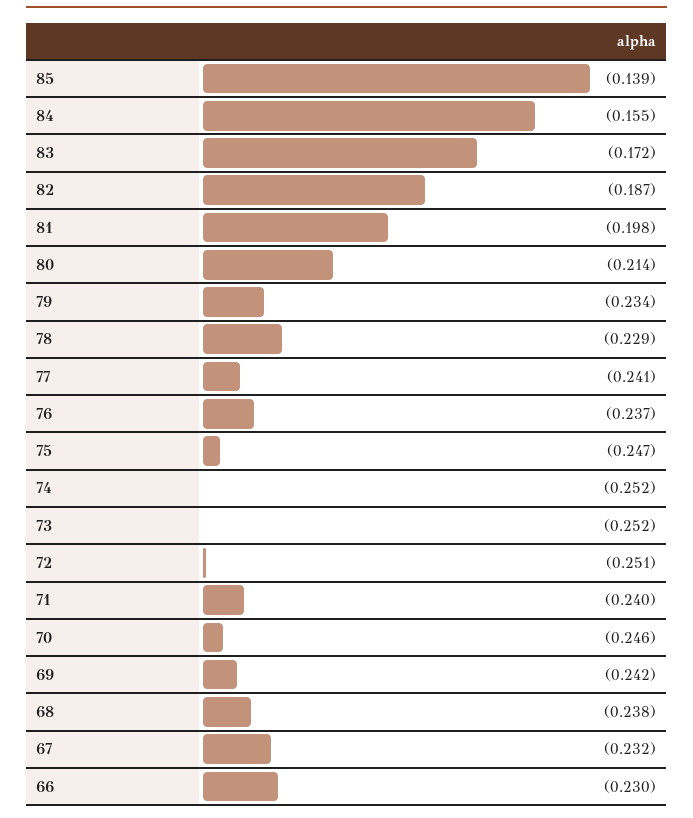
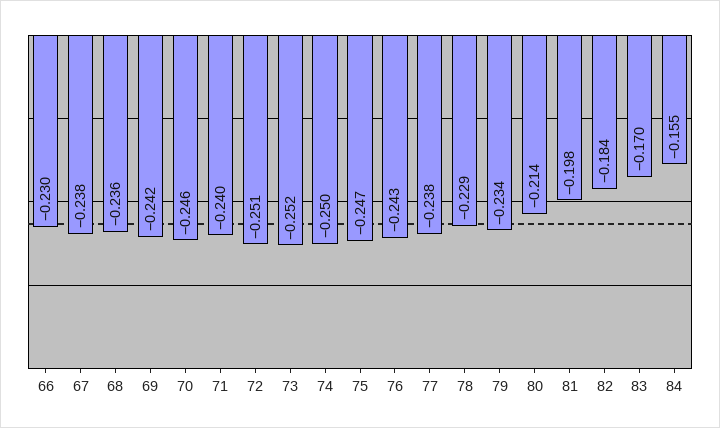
  {
-   "85": -0.139,
    "84": -0.155,
-   "83": -0.172,
+   "83": -0.17,
-   "82": -0.187,
+   "82": -0.184,
    "81": -0.198,
    "80": -0.214,
    "79": -0.234,
    "78": -0.229,
-   "77": -0.241,
+   "77": -0.238,
-   "76": -0.237,
+   "76": -0.243,
    "75": -0.247,
-   "74": -0.252,
+   "74": -0.25,
    "73": -0.252,
    "72": -0.251,
    "71": -0.24,
    "70": -0.246,
    "69": -0.242,
-   "68": -0.238,
+   "68": -0.236,
-   "67": -0.232,
+   "67": -0.238,
    "66": -0.23
  }

